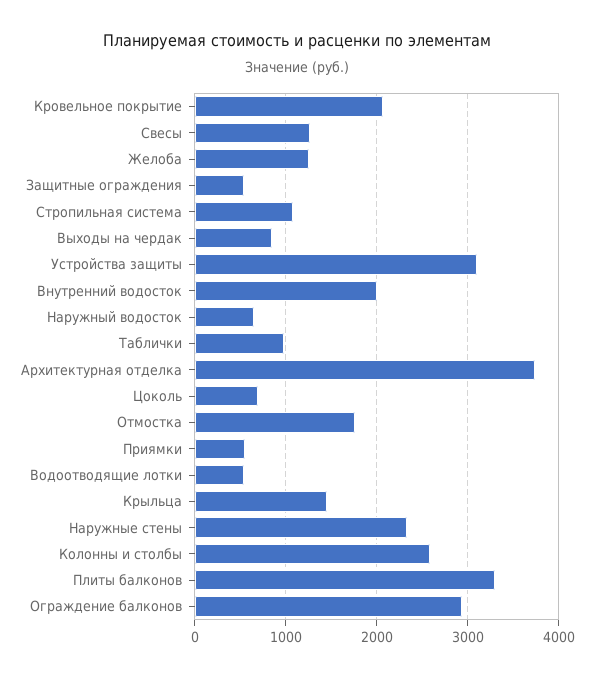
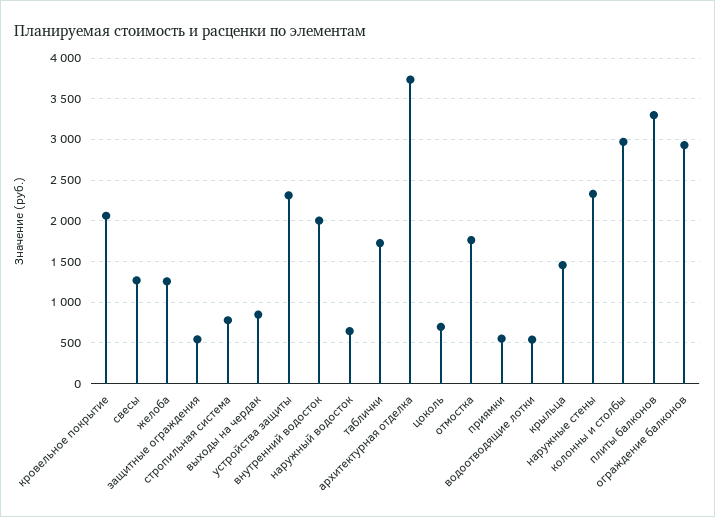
  {
    "Кровельное покрытие": 2100,
    "Свесы": 1300,
    "Желоба": 1300,
    "Защитные ограждения": 500,
-   "Стропильная система": 1100,
+   "Стропильная система": 800,
    "Выходы на чердак": 800,
-   "Устройства защиты": 3100,
+   "Устройства защиты": 2300,
    "Внутренний водосток": 2000,
    "Наружный водосток": 600,
-   "Таблички": 1000,
+   "Таблички": 1700,
    "Архитектурная отделка": 3700,
    "Цоколь": 700,
    "Отмостка": 1800,
    "Приямки": 600,
    "Водоотводящие лотки": 500,
    "Крыльца": 1500,
    "Наружные стены": 2300,
-   "Колонны и столбы": 2600,
+   "Колонны и столбы": 3000,
    "Плиты балконов": 3300,
    "Ограждение балконов": 2900
  }

